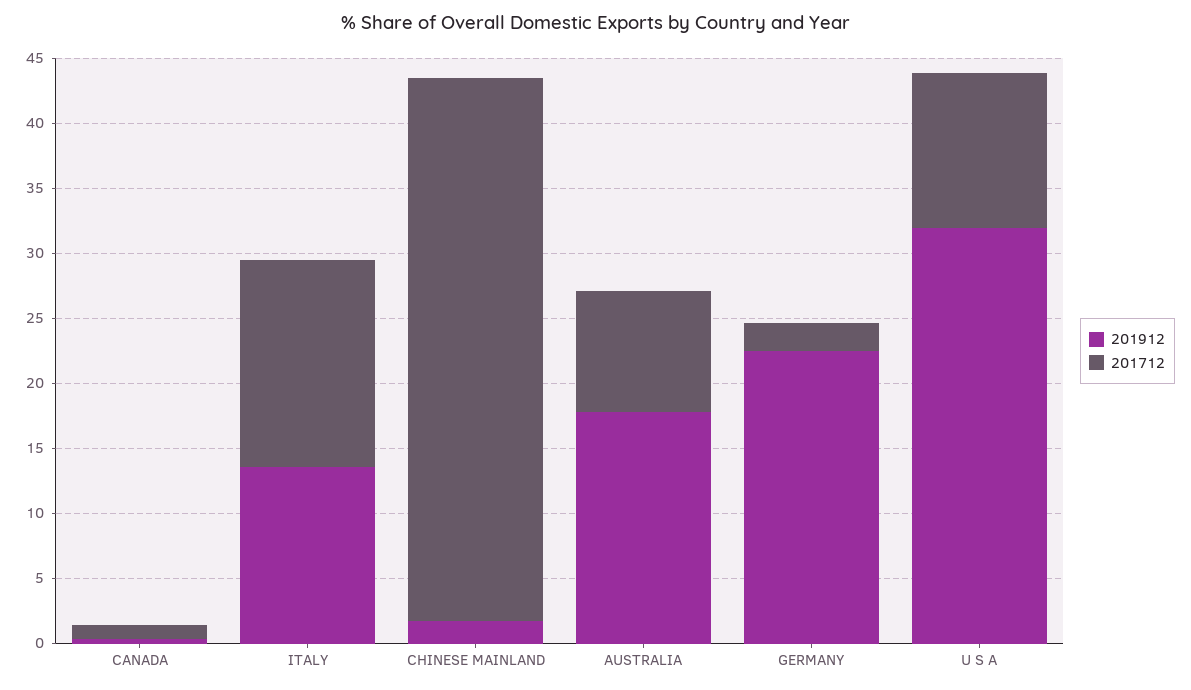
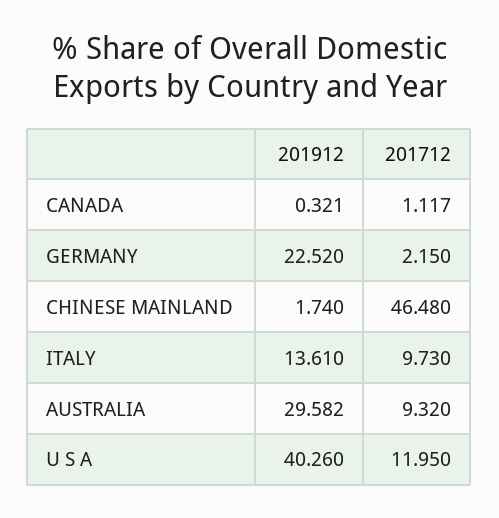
  {
    "201912": {
      "CANADA": 0.321,
      "ITALY": 13.61,
      "CHINESE MAINLAND": 1.74,
-     "AUSTRALIA": 18,
+     "AUSTRALIA": 29.582,
      "GERMANY": 22.52,
-     "U S A": 32
+     "U S A": 40.26
    },
    "201712": {
      "CANADA": 1.117,
-     "ITALY": 16,
+     "ITALY": 9.73,
-     "CHINESE MAINLAND": 42,
+     "CHINESE MAINLAND": 46.48,
      "AUSTRALIA": 9.32,
      "GERMANY": 2.15,
      "U S A": 11.95
    }
  }

